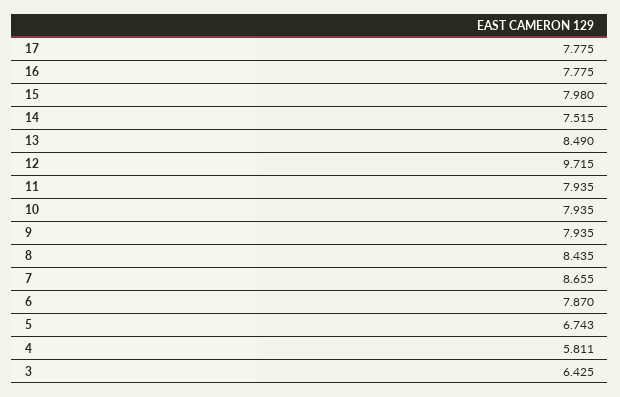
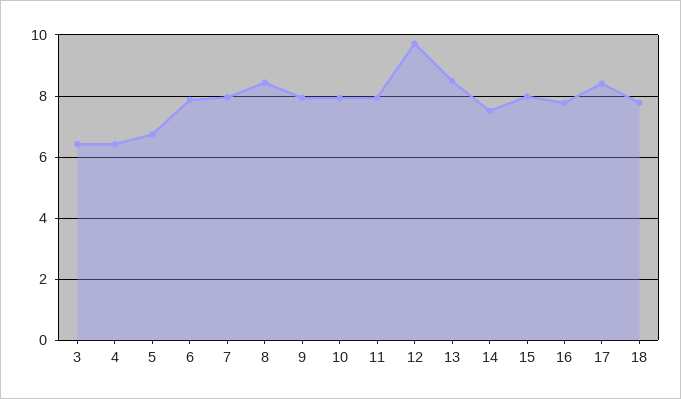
  {
-   "17": 7.775,
+   "17": 8.4,
    "16": 7.775,
    "15": 7.98,
    "14": 7.515,
    "13": 8.49,
    "12": 9.715,
    "11": 7.935,
    "10": 7.935,
    "9": 7.935,
    "8": 8.435,
-   "7": 8.655,
+   "7": 8,
    "6": 7.87,
    "5": 6.743,
-   "4": 5.811,
+   "4": 6.4,
-   "3": 6.425
+   "3": 6.425,
+   "18": 7.8
  }

